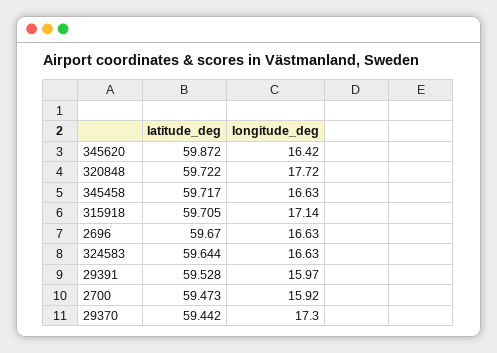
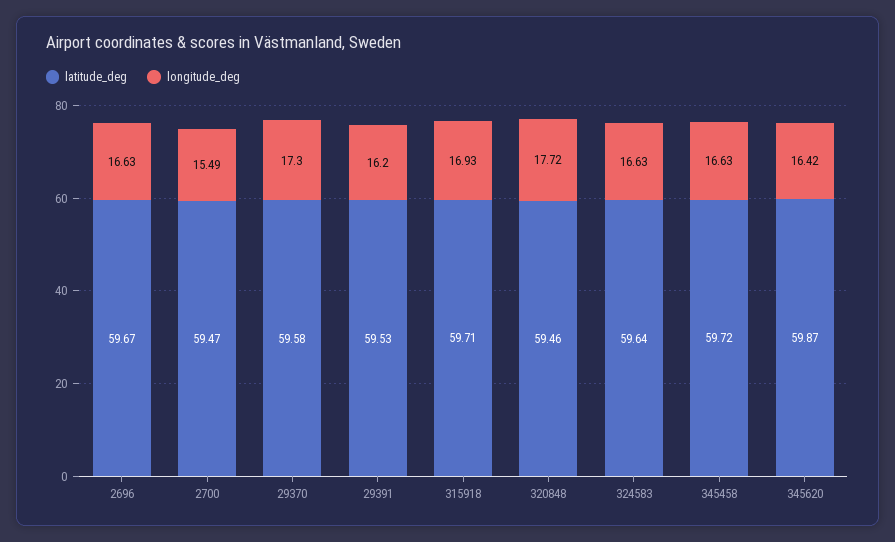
  {
    "latitude_deg": {
      "345620": 59.872,
-     "320848": 59.722,
+     "320848": 59.46,
      "345458": 59.717,
      "315918": 59.705,
      "2696": 59.67,
      "324583": 59.644,
      "29391": 59.528,
      "2700": 59.473,
-     "29370": 59.442
+     "29370": 59.58
    },
    "longitude_deg": {
      "345620": 16.42,
      "320848": 17.72,
      "345458": 16.63,
-     "315918": 17.14,
+     "315918": 16.93,
      "2696": 16.63,
      "324583": 16.63,
-     "29391": 15.97,
+     "29391": 16.2,
-     "2700": 15.92,
+     "2700": 15.49,
      "29370": 17.3
    }
  }

